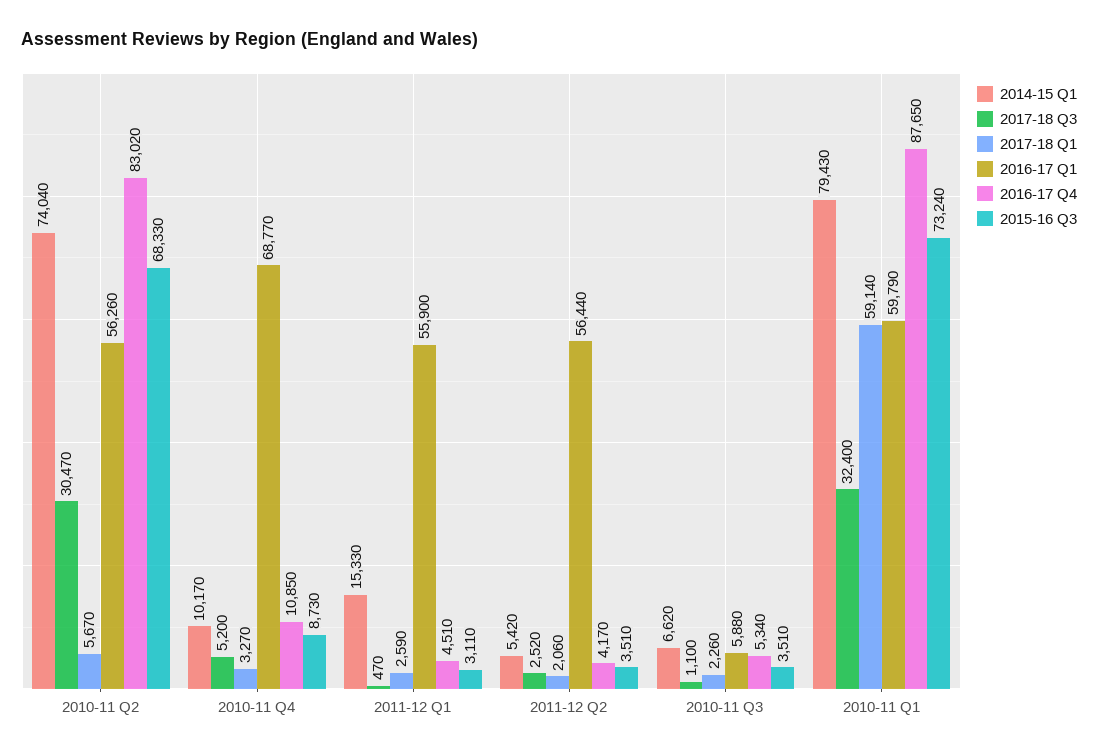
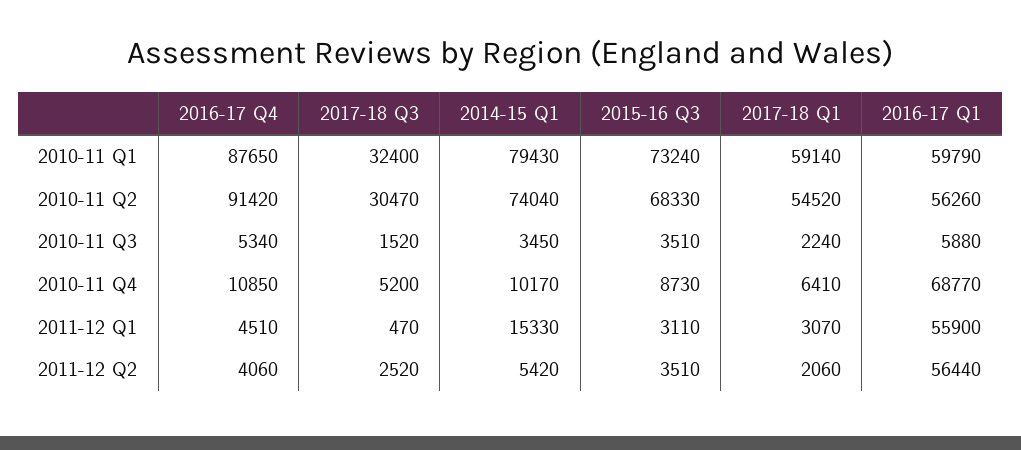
  {
    "2014-15 Q1": {
      "2010-11 Q2": 74040,
      "2010-11 Q4": 10170,
      "2011-12 Q1": 15330,
      "2011-12 Q2": 5420,
-     "2010-11 Q3": 6620,
+     "2010-11 Q3": 3450,
      "2010-11 Q1": 79430
    },
    "2017-18 Q3": {
      "2010-11 Q2": 30470,
      "2010-11 Q4": 5200,
      "2011-12 Q1": 470,
      "2011-12 Q2": 2520,
-     "2010-11 Q3": 1100,
+     "2010-11 Q3": 1520,
      "2010-11 Q1": 32400
    },
    "2017-18 Q1": {
-     "2010-11 Q2": 5670,
+     "2010-11 Q2": 54520,
-     "2010-11 Q4": 3270,
+     "2010-11 Q4": 6410,
-     "2011-12 Q1": 2590,
+     "2011-12 Q1": 3070,
      "2011-12 Q2": 2060,
-     "2010-11 Q3": 2260,
+     "2010-11 Q3": 2240,
      "2010-11 Q1": 59140
    },
    "2016-17 Q1": {
      "2010-11 Q2": 56260,
      "2010-11 Q4": 68770,
      "2011-12 Q1": 55900,
      "2011-12 Q2": 56440,
      "2010-11 Q3": 5880,
      "2010-11 Q1": 59790
    },
    "2016-17 Q4": {
-     "2010-11 Q2": 83020,
+     "2010-11 Q2": 91420,
      "2010-11 Q4": 10850,
      "2011-12 Q1": 4510,
-     "2011-12 Q2": 4170,
+     "2011-12 Q2": 4060,
      "2010-11 Q3": 5340,
      "2010-11 Q1": 87650
    },
    "2015-16 Q3": {
      "2010-11 Q2": 68330,
      "2010-11 Q4": 8730,
      "2011-12 Q1": 3110,
      "2011-12 Q2": 3510,
      "2010-11 Q3": 3510,
      "2010-11 Q1": 73240
    }
  }

